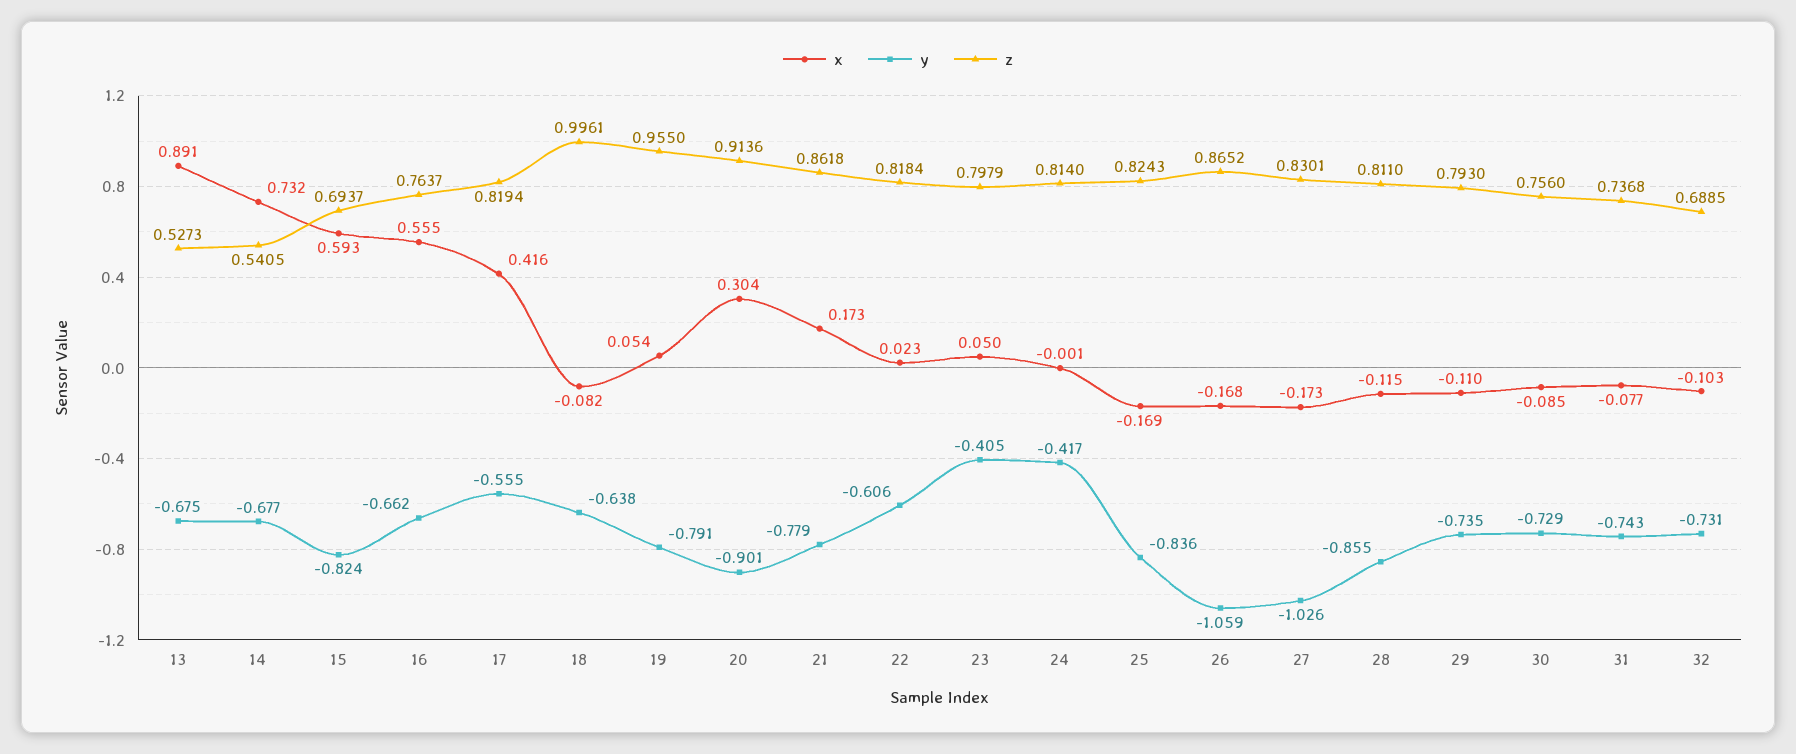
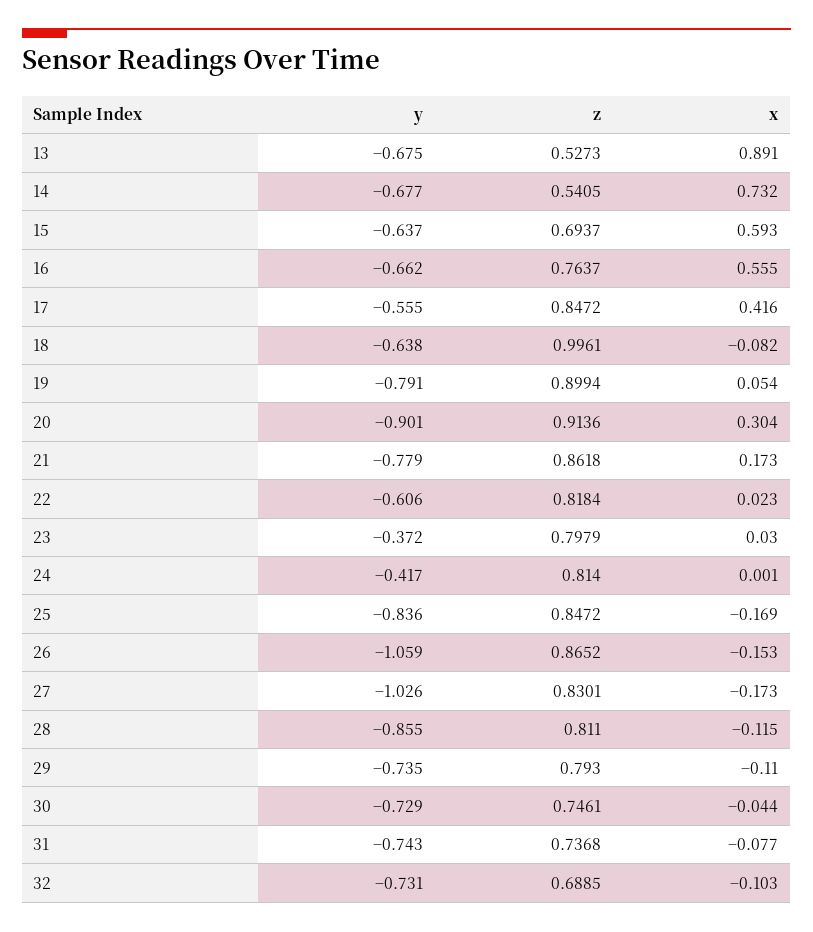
  {
    "x": {
      "13": 0.891,
      "14": 0.732,
      "15": 0.593,
      "16": 0.555,
      "17": 0.416,
      "18": -0.082,
      "19": 0.054,
      "20": 0.304,
      "21": 0.173,
      "22": 0.023,
-     "23": 0.05,
+     "23": 0.03,
-     "24": -0.001,
+     "24": 0.001,
      "25": -0.169,
-     "26": -0.168,
+     "26": -0.153,
      "27": -0.173,
      "28": -0.115,
      "29": -0.11,
-     "30": -0.085,
+     "30": -0.044,
      "31": -0.077,
      "32": -0.103
    },
    "y": {
      "13": -0.675,
      "14": -0.677,
-     "15": -0.824,
+     "15": -0.637,
      "16": -0.662,
      "17": -0.555,
      "18": -0.638,
      "19": -0.791,
      "20": -0.901,
      "21": -0.779,
      "22": -0.606,
-     "23": -0.405,
+     "23": -0.372,
      "24": -0.417,
      "25": -0.836,
      "26": -1.059,
      "27": -1.026,
      "28": -0.855,
      "29": -0.735,
      "30": -0.729,
      "31": -0.743,
      "32": -0.731
    },
    "z": {
      "13": 0.5273,
      "14": 0.5405,
      "15": 0.6937,
      "16": 0.7637,
-     "17": 0.8194,
+     "17": 0.8472,
      "18": 0.9961,
-     "19": 0.955,
+     "19": 0.8994,
      "20": 0.9136,
      "21": 0.8618,
      "22": 0.8184,
      "23": 0.7979,
      "24": 0.814,
-     "25": 0.8243,
+     "25": 0.8472,
      "26": 0.8652,
      "27": 0.8301,
      "28": 0.811,
      "29": 0.793,
-     "30": 0.756,
+     "30": 0.7461,
      "31": 0.7368,
      "32": 0.6885
    }
  }

